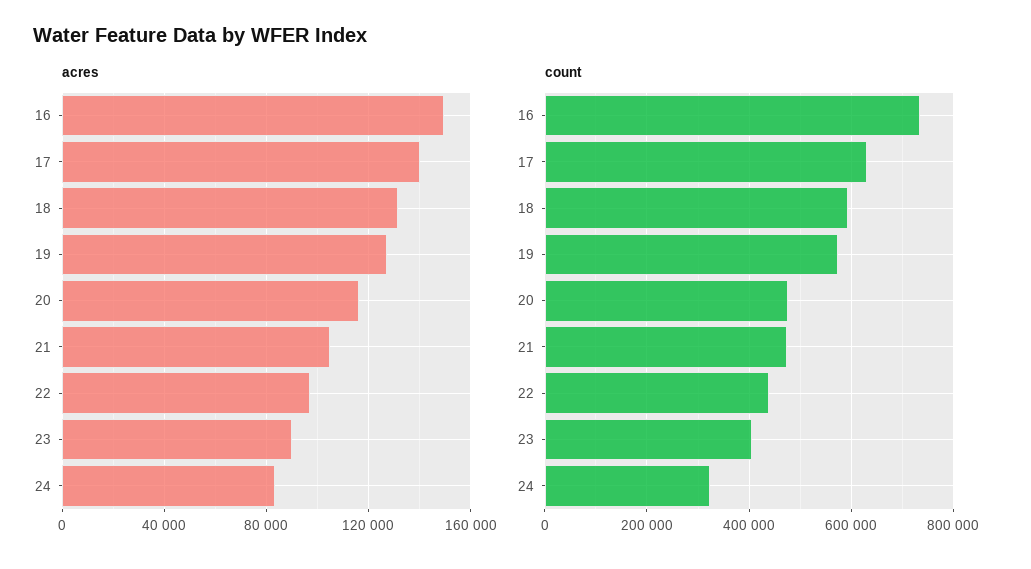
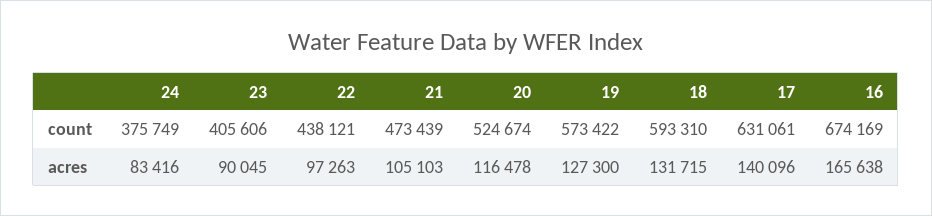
  {
    "acres": {
-     "16": 150000,
+     "16": 165638,
      "17": 140096,
      "18": 131715,
      "19": 127300,
      "20": 116478,
      "21": 105103,
      "22": 97263,
      "23": 90045,
      "24": 83416
    },
    "count": {
-     "16": 740000,
+     "16": 674169,
      "17": 631061,
      "18": 593310,
      "19": 573422,
-     "20": 480000,
+     "20": 524674,
      "21": 473439,
      "22": 438121,
      "23": 405606,
-     "24": 320000
+     "24": 375749
    }
  }

